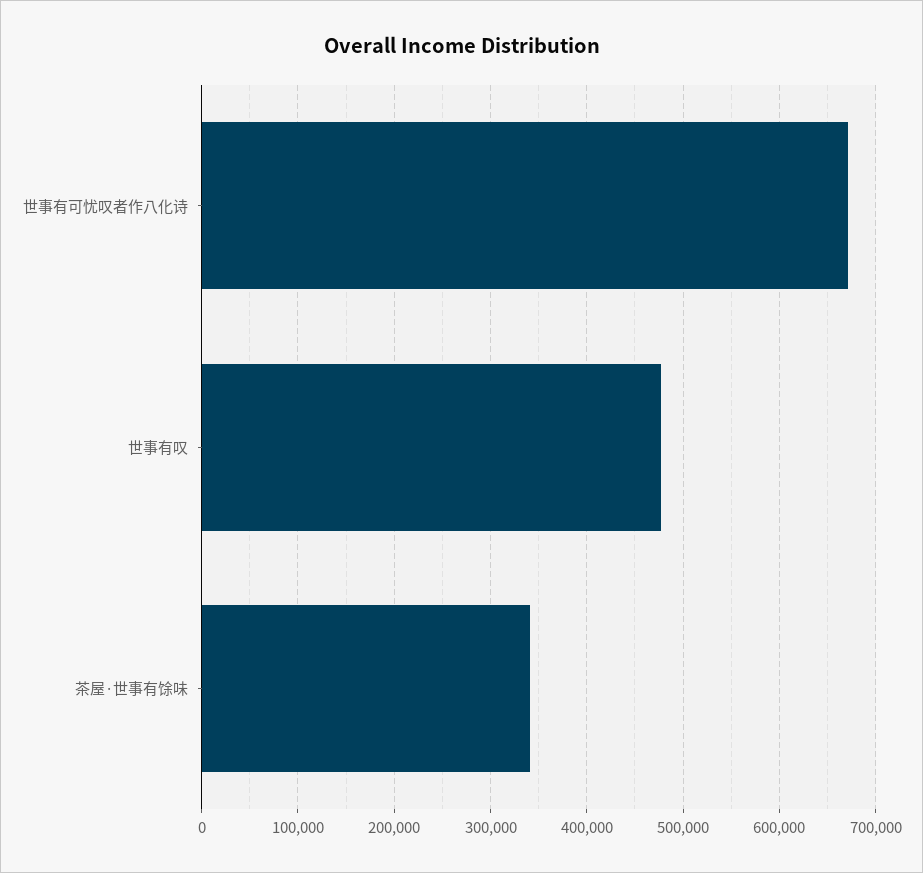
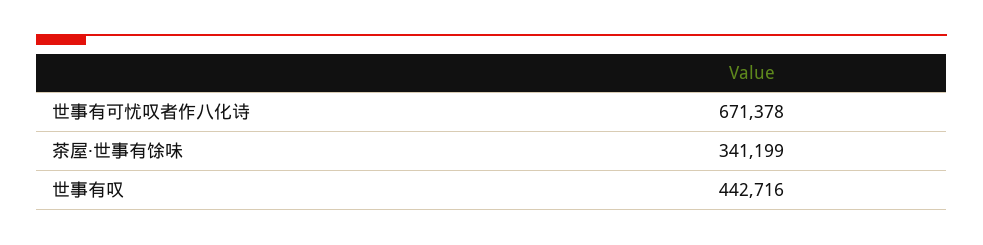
  {
    "世事有可忧叹者作八化诗": 671378,
-   "世事有叹": 480000,
+   "世事有叹": 442716,
    "茶屋·世事有馀味": 341199
  }

